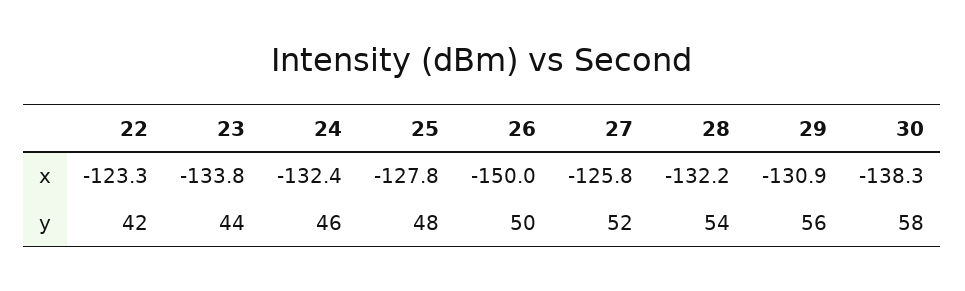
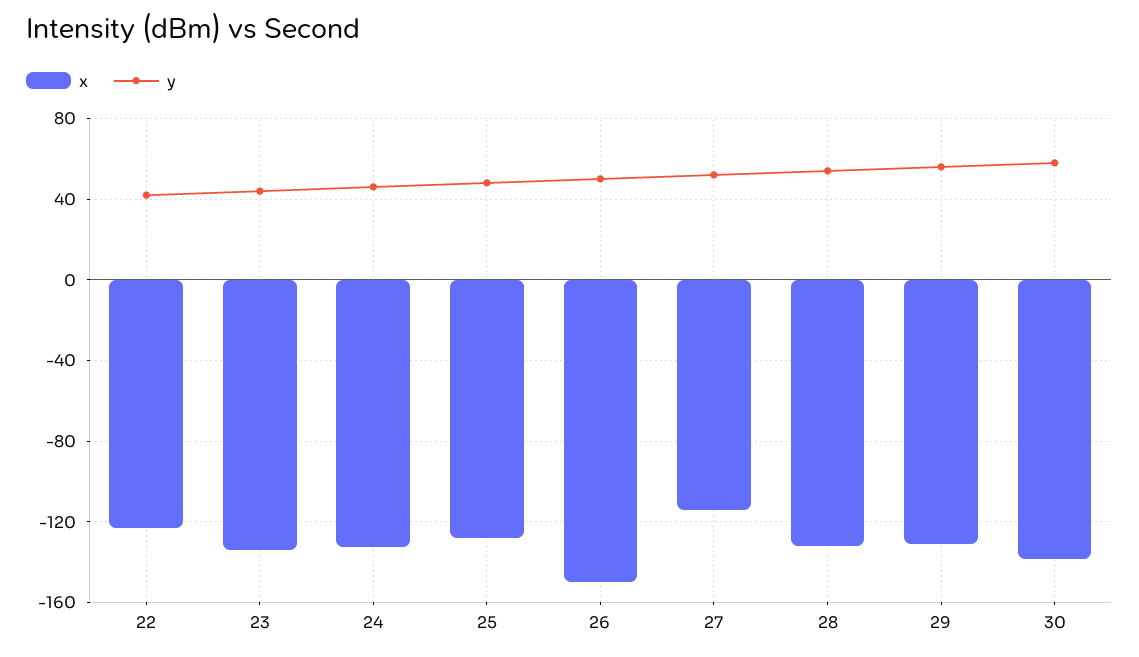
  {
    "x": {
      "22": -123.3,
      "23": -133.8,
      "24": -132.4,
      "25": -127.8,
      "26": -150,
-     "27": -125.8,
+     "27": -115,
      "28": -132.2,
      "29": -130.9,
      "30": -138.3
    },
    "y": {
      "22": 42,
      "23": 44,
      "24": 46,
      "25": 48,
      "26": 50,
      "27": 52,
      "28": 54,
      "29": 56,
      "30": 58
    }
  }

